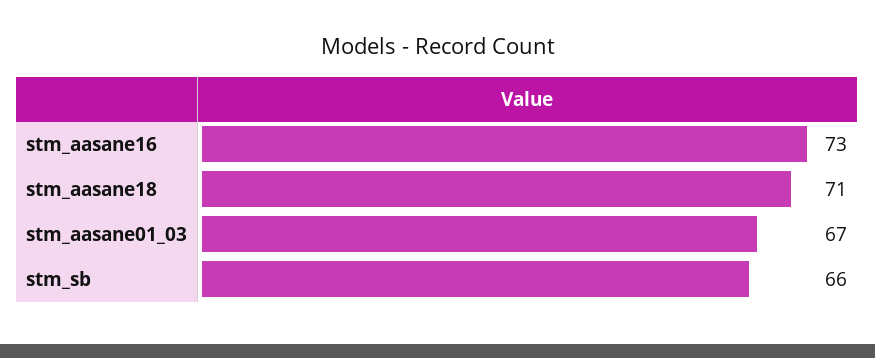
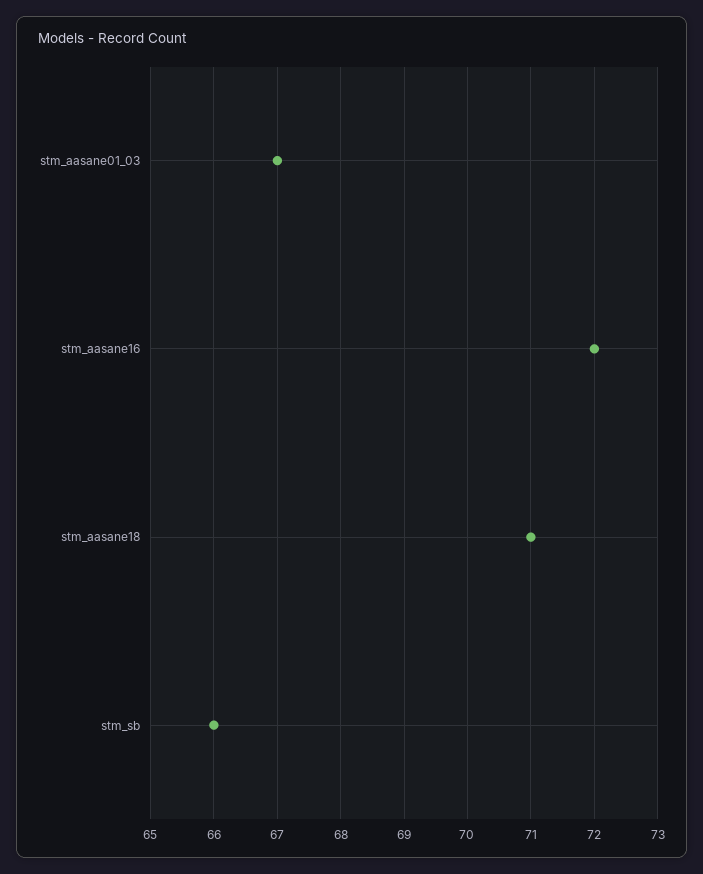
  {
-   "stm_aasane16": 73,
+   "stm_aasane16": 72,
    "stm_aasane18": 71,
    "stm_aasane01_03": 67,
    "stm_sb": 66
  }

